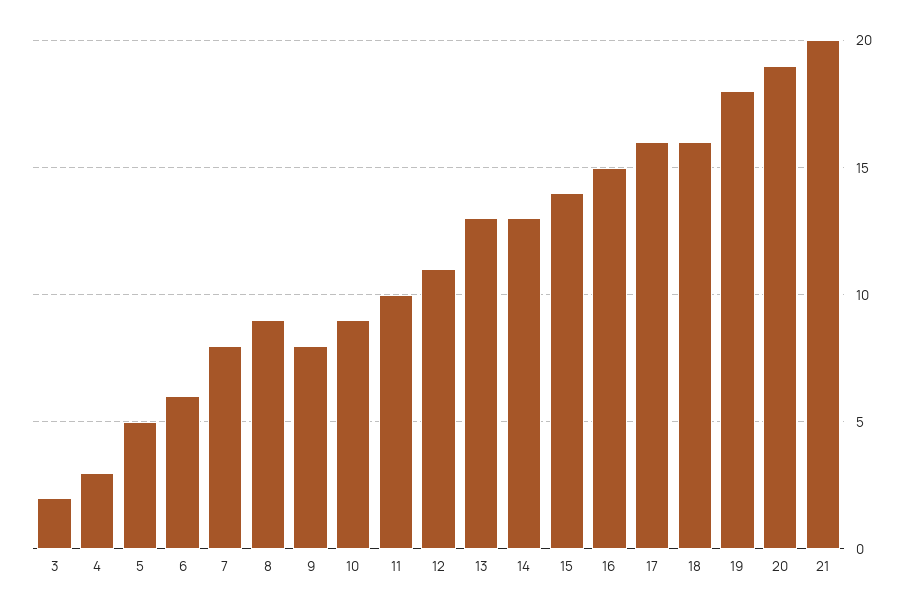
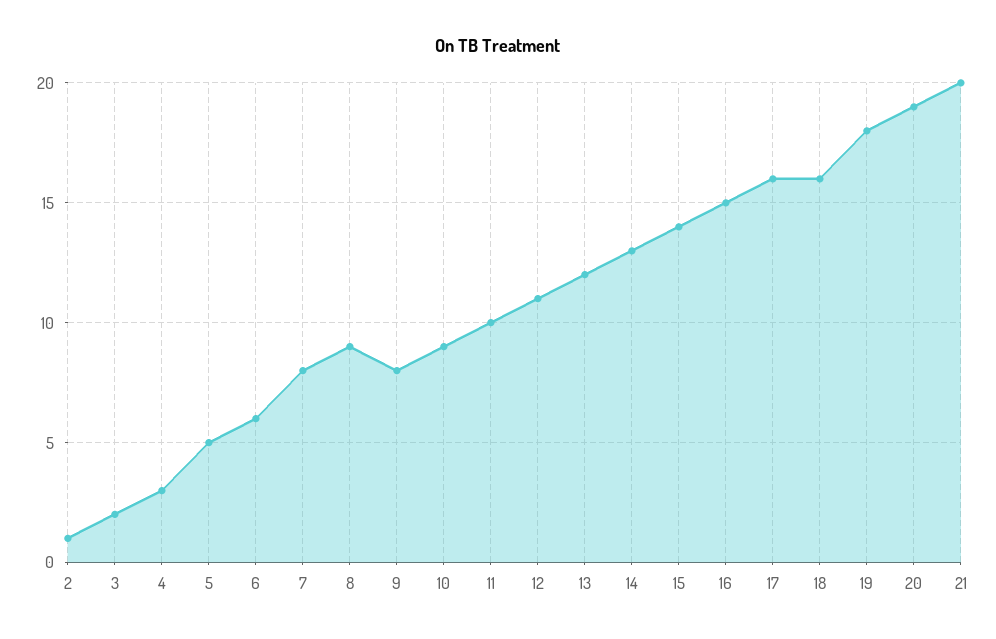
  {
    "3": 2,
    "4": 3,
    "5": 5,
    "6": 6,
    "7": 8,
    "8": 9,
    "9": 8,
    "10": 9,
    "11": 10,
    "12": 11,
-   "13": 13,
+   "13": 12,
    "14": 13,
    "15": 14,
    "16": 15,
    "17": 16,
    "18": 16,
    "19": 18,
    "20": 19,
-   "21": 20
+   "21": 20,
+   "2": 1
  }

